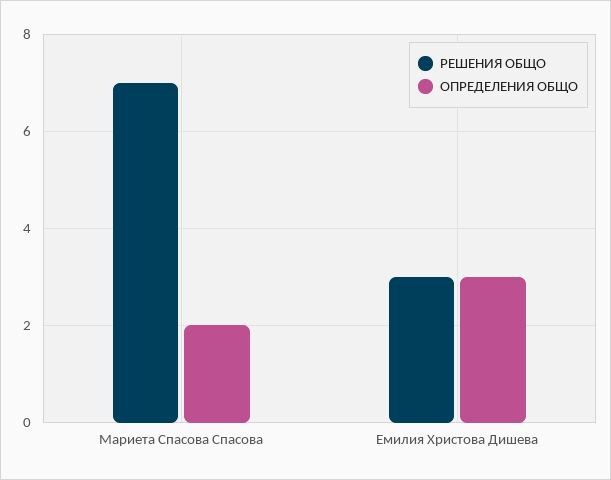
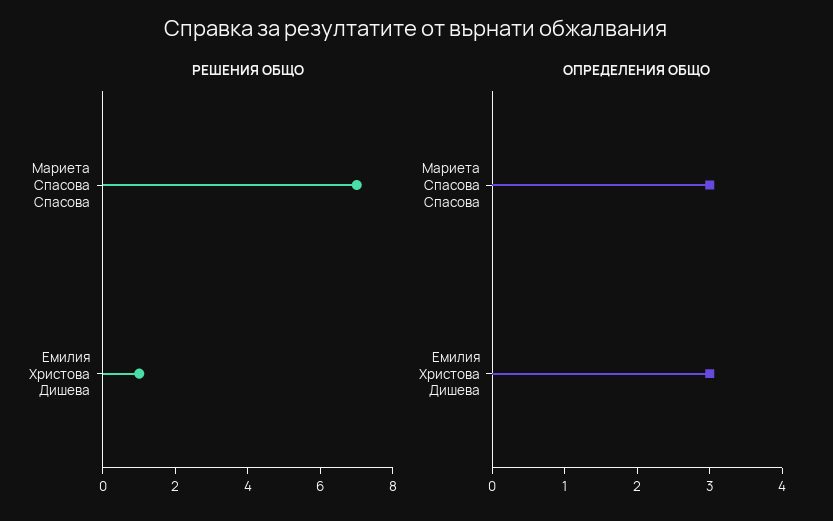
  {
    "РЕШЕНИЯ ОБЩО": {
      "Мариета Спасова Спасова": 7,
-     "Емилия Христова Дишева": 3
+     "Емилия Христова Дишева": 1
    },
    "ОПРЕДЕЛЕНИЯ ОБЩО": {
-     "Мариета Спасова Спасова": 2,
+     "Мариета Спасова Спасова": 3,
      "Емилия Христова Дишева": 3
    }
  }

